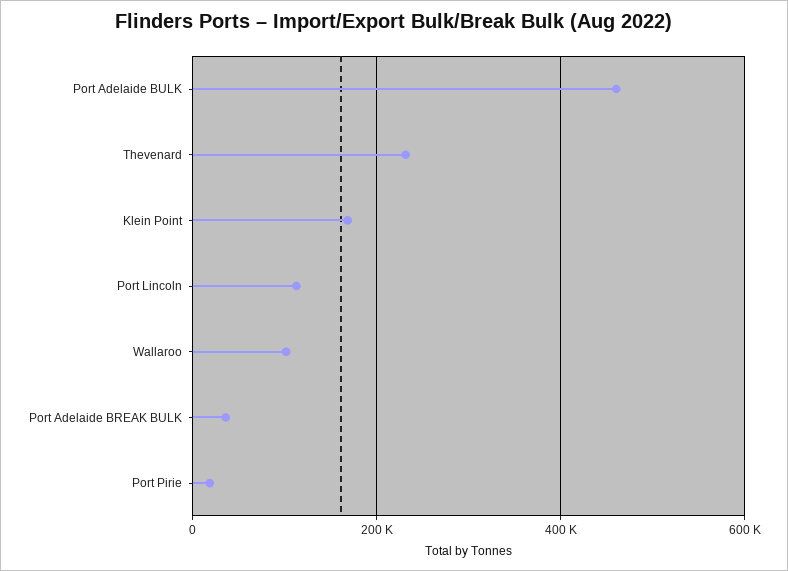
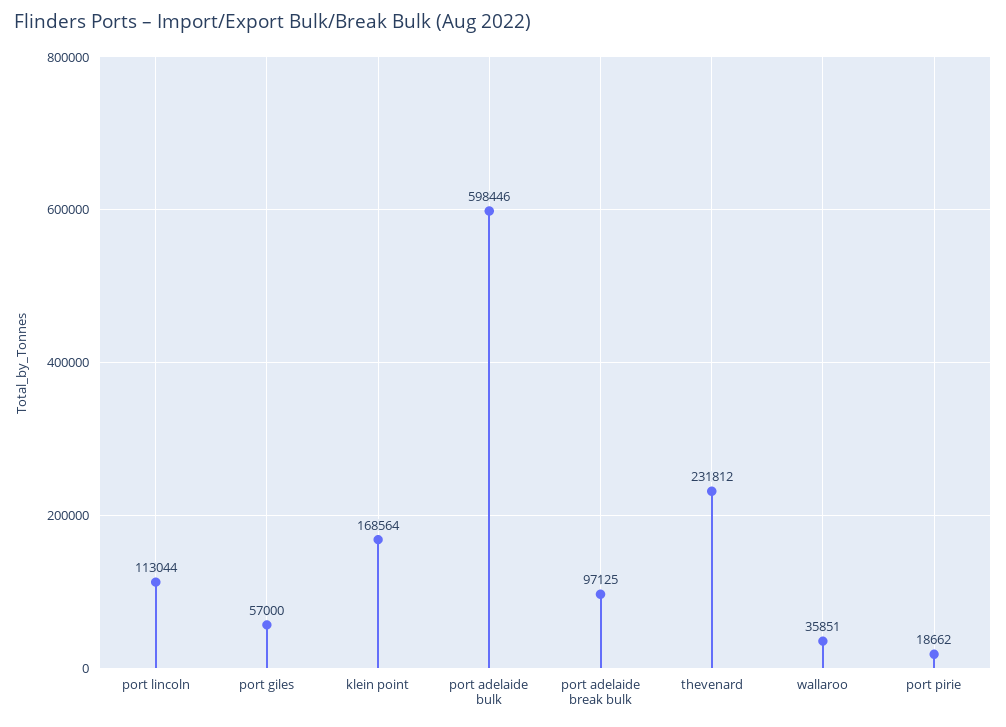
  {
-   "Port Adelaide BULK": 460000,
+   "Port Adelaide BULK": 598446,
    "Thevenard": 231812,
    "Klein Point": 168564,
    "Port Lincoln": 113044,
-   "Wallaroo": 100000,
+   "Wallaroo": 35851,
-   "Port Adelaide BREAK BULK": 40000,
+   "Port Adelaide BREAK BULK": 97125,
-   "Port Pirie": 18662
+   "Port Pirie": 18662,
+   "port giles": 57000
  }

